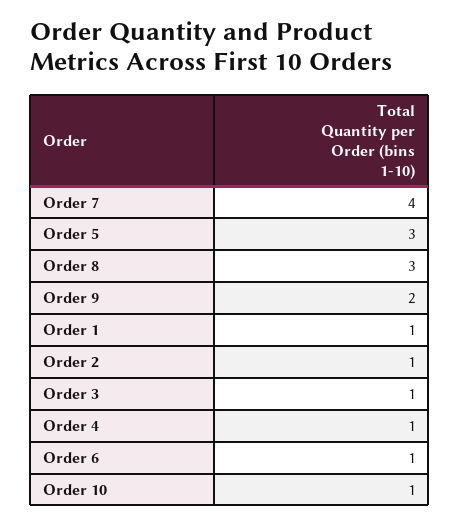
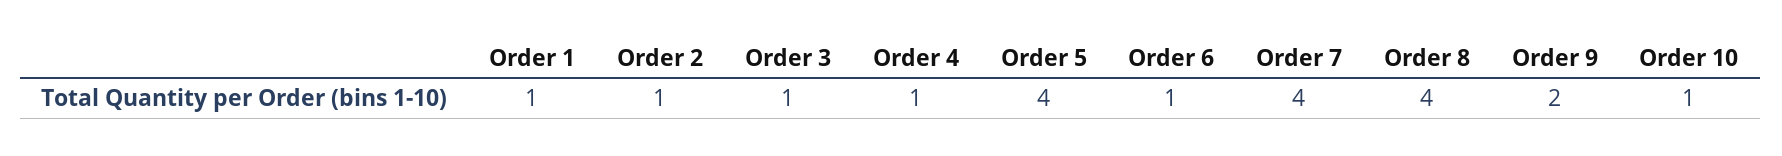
  {
    "Order 7": 4,
-   "Order 5": 3,
+   "Order 5": 4,
-   "Order 8": 3,
+   "Order 8": 4,
    "Order 9": 2,
    "Order 1": 1,
    "Order 2": 1,
    "Order 3": 1,
    "Order 4": 1,
    "Order 6": 1,
    "Order 10": 1
  }

